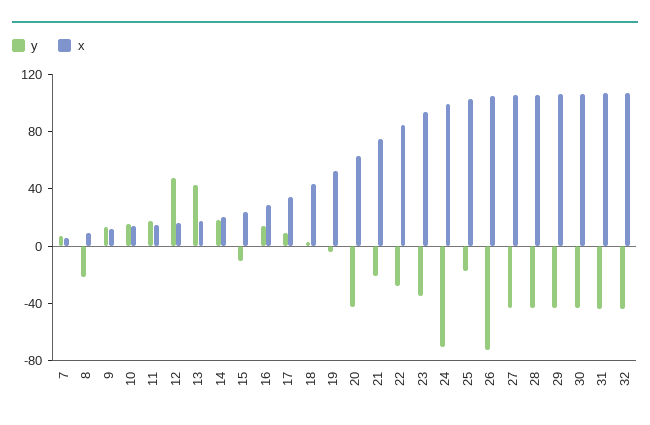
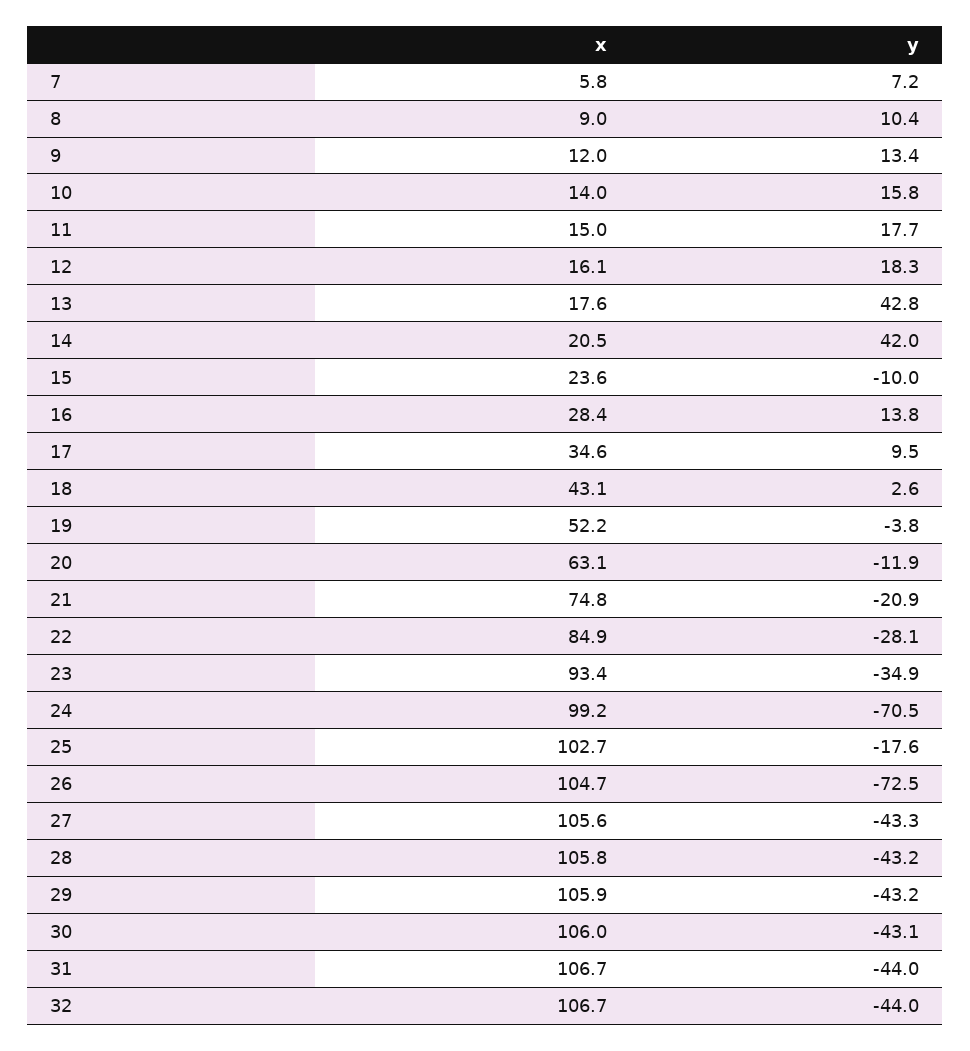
  {
    "y": {
      "7": 7.2,
-     "8": -20,
+     "8": 10.4,
      "9": 13.4,
      "10": 15.8,
      "11": 17.7,
-     "12": 50,
+     "12": 18.3,
      "13": 42.8,
-     "14": 20,
+     "14": 42,
      "15": -10,
      "16": 13.8,
      "17": 9.5,
      "18": 2.6,
      "19": -3.8,
-     "20": -40,
+     "20": -11.9,
      "21": -20.9,
      "22": -28.1,
      "23": -34.9,
      "24": -70.5,
      "25": -17.6,
      "26": -72.5,
      "27": -43.3,
      "28": -43.2,
      "29": -43.2,
      "30": -43.1,
      "31": -44,
      "32": -44
    },
    "x": {
      "7": 5.8,
      "8": 9,
      "9": 12,
      "10": 14,
      "11": 15,
      "12": 16.1,
      "13": 17.6,
      "14": 20.5,
      "15": 23.6,
      "16": 28.4,
      "17": 34.6,
      "18": 43.1,
      "19": 52.2,
      "20": 63.1,
      "21": 74.8,
      "22": 84.9,
      "23": 93.4,
      "24": 99.2,
      "25": 102.7,
      "26": 104.7,
      "27": 105.6,
      "28": 105.8,
      "29": 105.9,
      "30": 106,
      "31": 106.7,
      "32": 106.7
    }
  }

